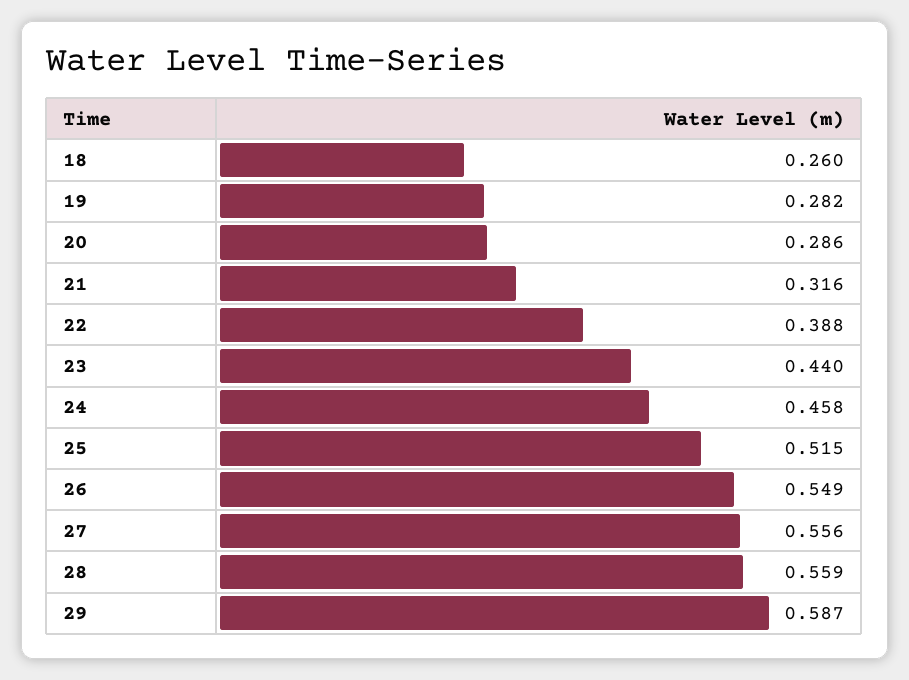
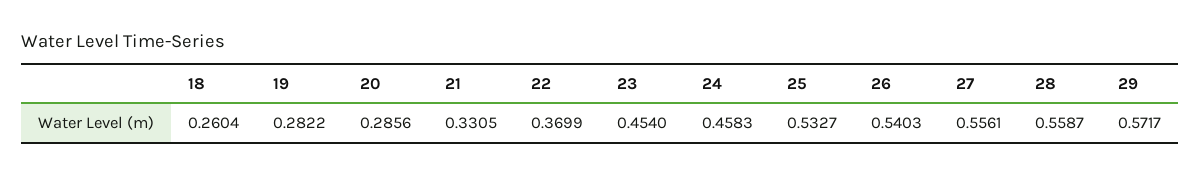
  {
    "18": 0.2604,
    "19": 0.2822,
    "20": 0.2856,
-   "21": 0.316,
+   "21": 0.3305,
-   "22": 0.388,
+   "22": 0.3699,
-   "23": 0.44,
+   "23": 0.454,
    "24": 0.4583,
-   "25": 0.515,
+   "25": 0.5327,
-   "26": 0.549,
+   "26": 0.5403,
    "27": 0.5561,
    "28": 0.5587,
-   "29": 0.587
+   "29": 0.5717
  }

